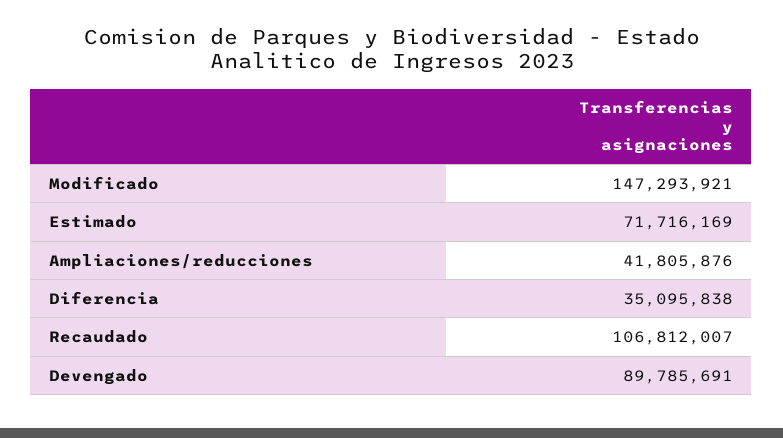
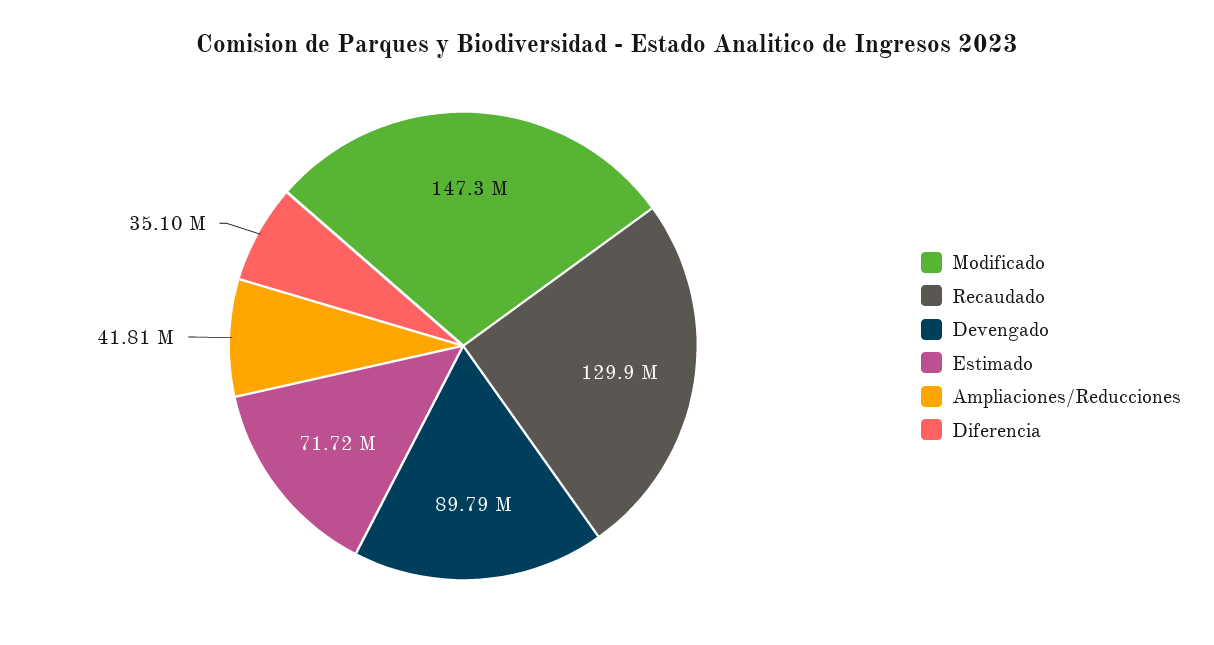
  {
    "Modificado": 147293921,
    "Estimado": 71716169,
    "Ampliaciones/reducciones": 41805876,
    "Diferencia": 35095838,
-   "Recaudado": 106812007,
+   "Recaudado": 129900000,
    "Devengado": 89785691
  }

